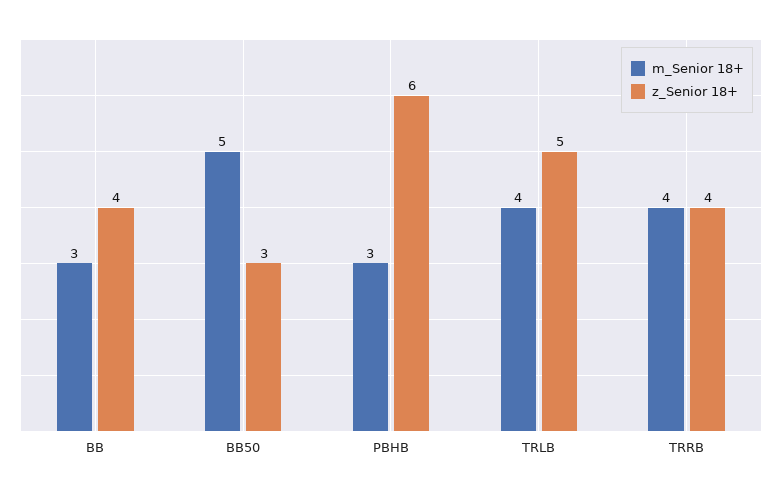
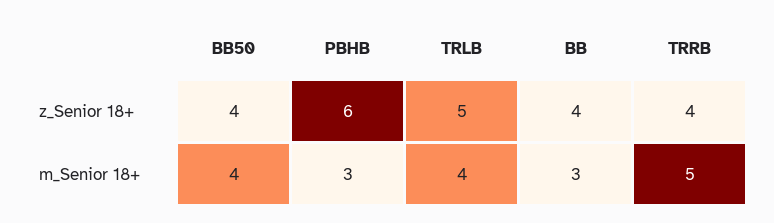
  {
    "m_Senior 18+": {
      "BB": 3,
-     "BB50": 5,
+     "BB50": 4,
      "PBHB": 3,
      "TRLB": 4,
-     "TRRB": 4
+     "TRRB": 5
    },
    "z_Senior 18+": {
      "BB": 4,
-     "BB50": 3,
+     "BB50": 4,
      "PBHB": 6,
      "TRLB": 5,
      "TRRB": 4
    }
  }

